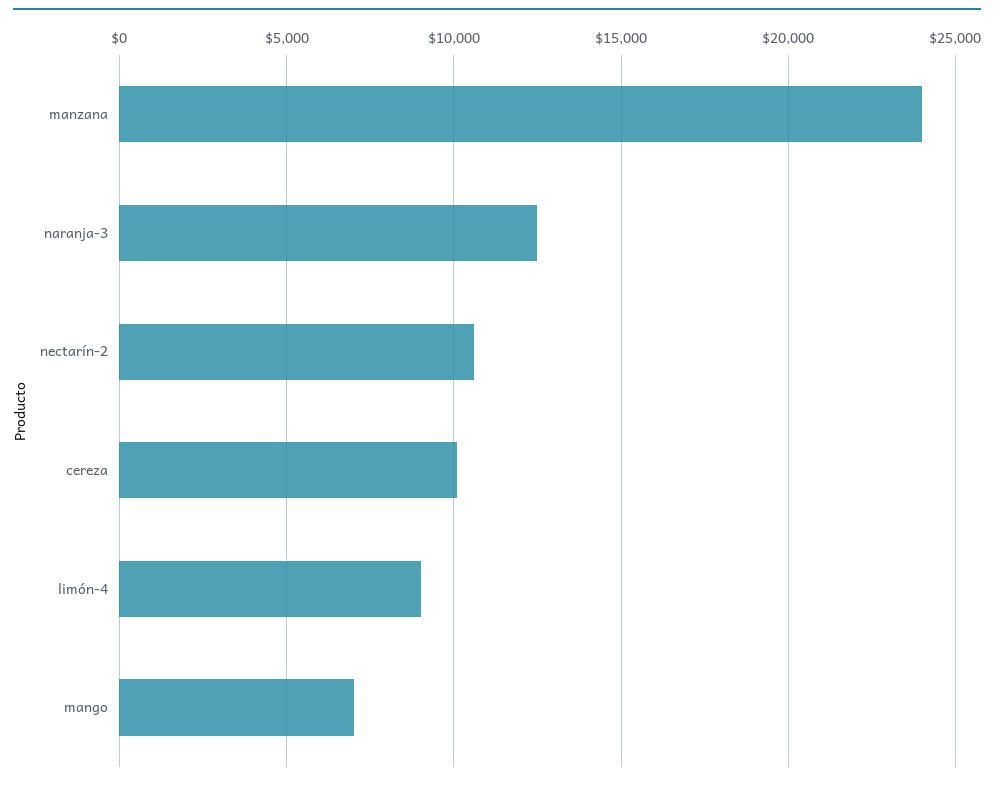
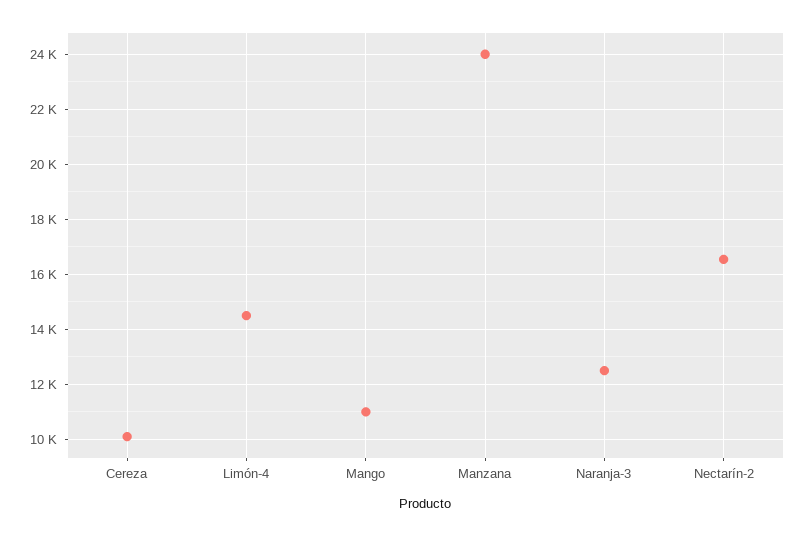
  {
    "manzana": 24000,
    "naranja-3": 12500,
-   "nectarín-2": 10500,
+   "nectarín-2": 16500,
    "cereza": 10000,
-   "limón-4": 9000,
+   "limón-4": 14500,
-   "mango": 7000
+   "mango": 11000
  }

